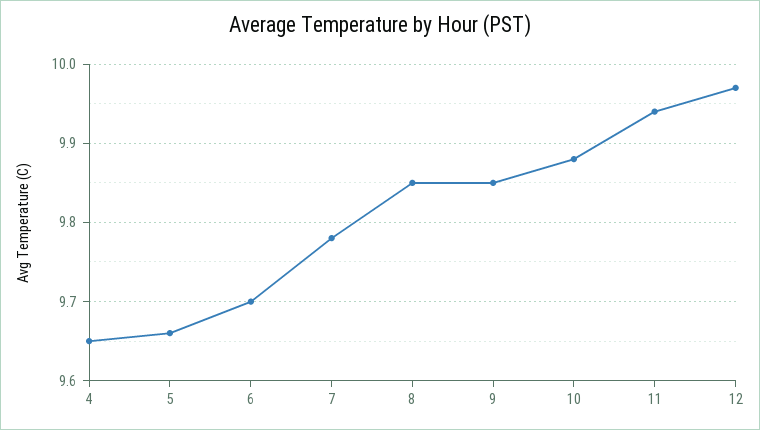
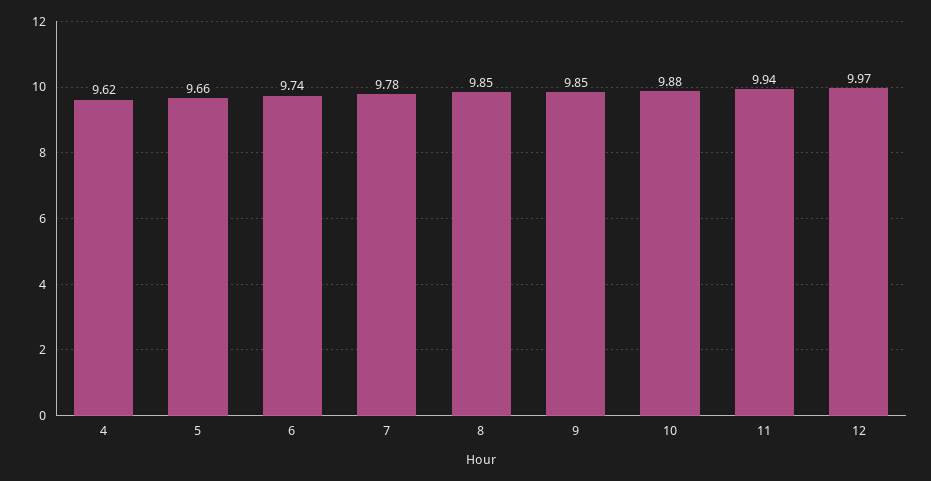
  {
-   "4": 9.65,
+   "4": 9.62,
    "5": 9.66,
-   "6": 9.7,
+   "6": 9.74,
    "7": 9.78,
    "8": 9.85,
    "9": 9.85,
    "10": 9.88,
    "11": 9.94,
    "12": 9.97
  }

